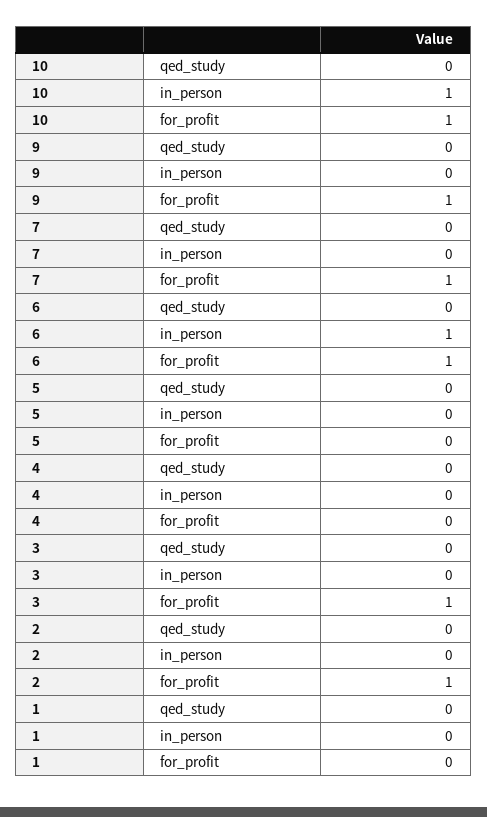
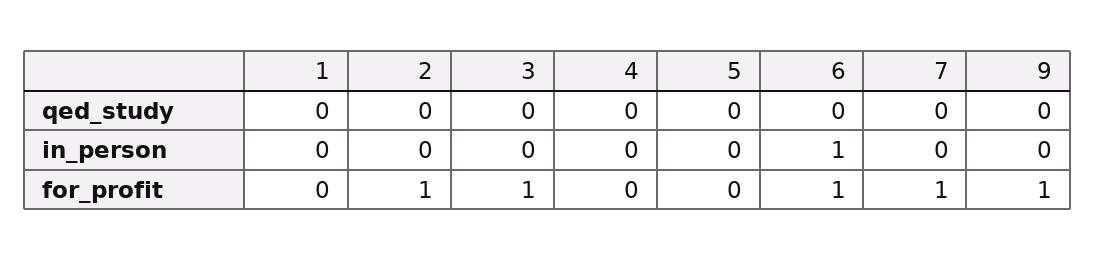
  {
-   "10": {
-     "qed_study": 0,
-     "in_person": 1,
-     "for_profit": 1
-   },
    "9": {
      "qed_study": 0,
      "in_person": 0,
      "for_profit": 1
    },
    "7": {
      "qed_study": 0,
      "in_person": 0,
      "for_profit": 1
    },
    "6": {
      "qed_study": 0,
      "in_person": 1,
      "for_profit": 1
    },
    "5": {
      "qed_study": 0,
      "in_person": 0,
      "for_profit": 0
    },
    "4": {
      "qed_study": 0,
      "in_person": 0,
      "for_profit": 0
    },
    "3": {
      "qed_study": 0,
      "in_person": 0,
      "for_profit": 1
    },
    "2": {
      "qed_study": 0,
      "in_person": 0,
      "for_profit": 1
    },
    "1": {
      "qed_study": 0,
      "in_person": 0,
      "for_profit": 0
    }
  }

